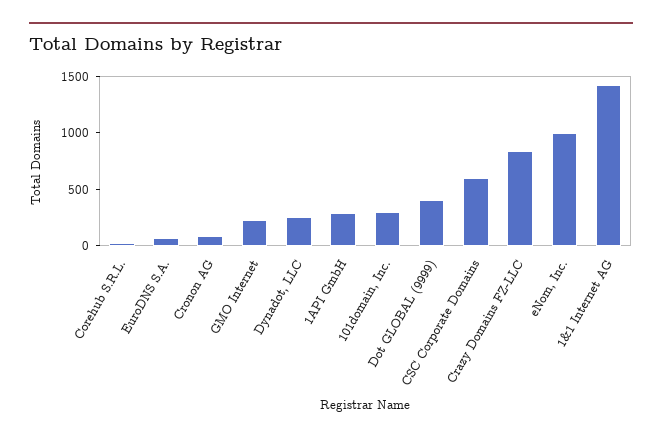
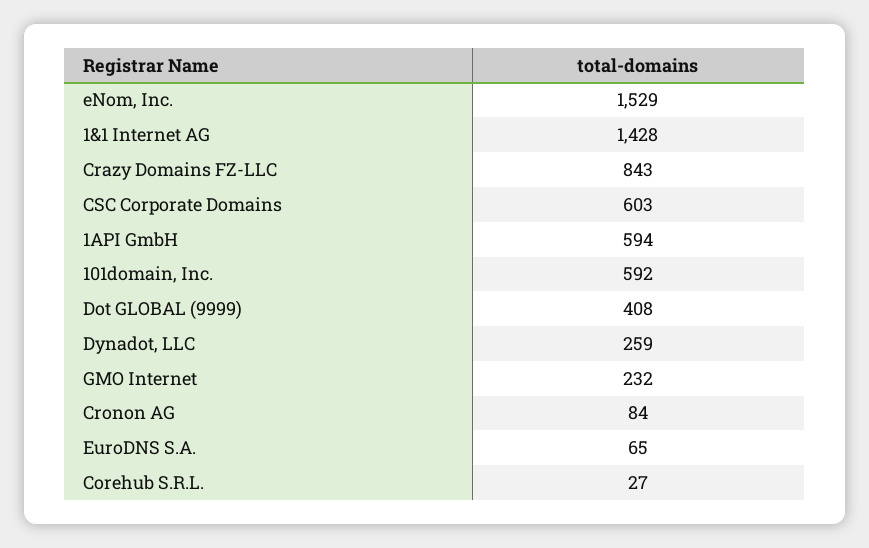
  {
    "Corehub S.R.L.": 27,
    "EuroDNS S.A.": 65,
    "Cronon AG": 84,
    "GMO Internet": 232,
    "Dynadot, LLC": 259,
-   "1API GmbH": 300,
+   "1API GmbH": 594,
-   "101domain, Inc.": 300,
+   "101domain, Inc.": 592,
    "Dot GLOBAL (9999)": 408,
    "CSC Corporate Domains": 603,
    "Crazy Domains FZ-LLC": 843,
-   "eNom, Inc.": 1000,
+   "eNom, Inc.": 1529,
    "1&1 Internet AG": 1428
  }

